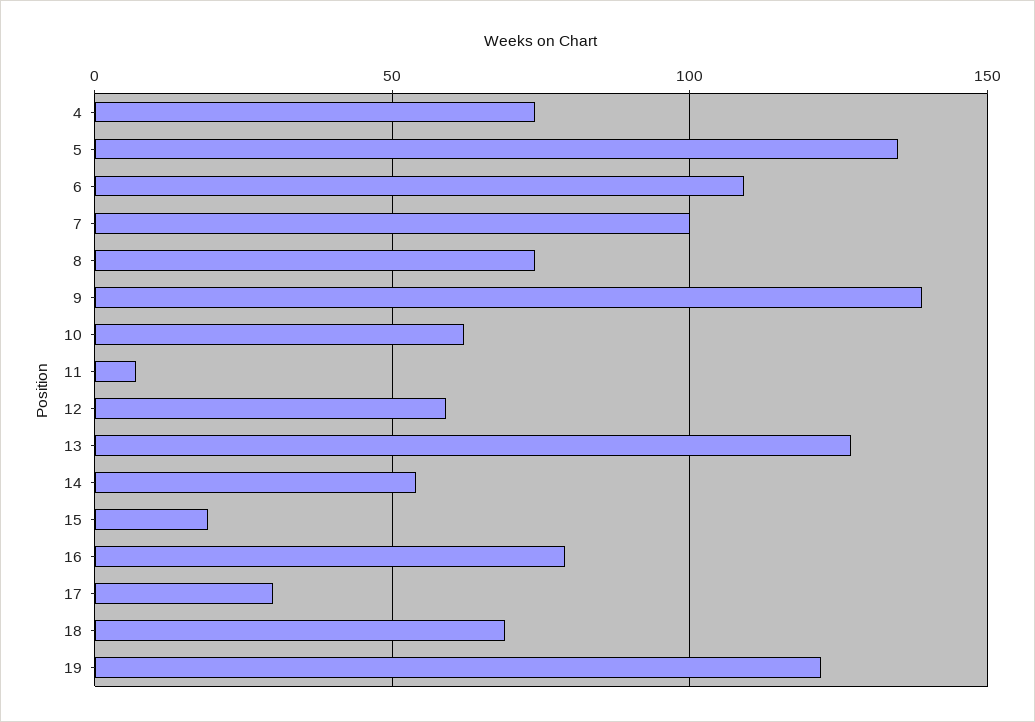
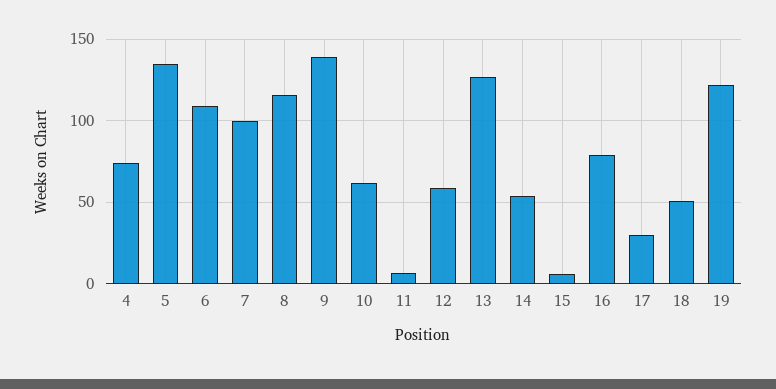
  {
    "4": 75,
    "5": 135,
    "6": 110,
    "7": 100,
-   "8": 75,
+   "8": 115,
    "9": 140,
    "10": 60,
    "11": 5,
    "12": 60,
    "13": 125,
    "14": 55,
-   "15": 20,
+   "15": 5,
    "16": 80,
    "17": 30,
-   "18": 70,
+   "18": 50,
    "19": 120
  }

